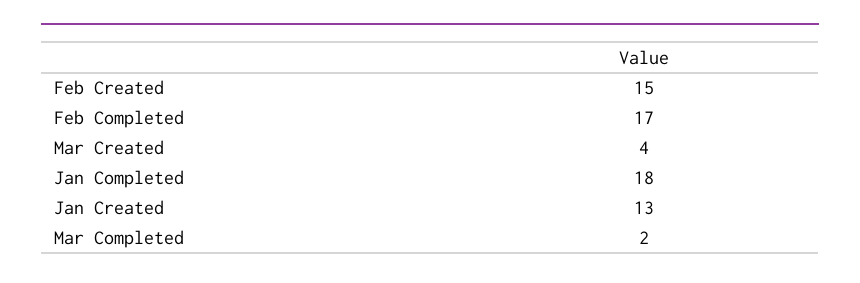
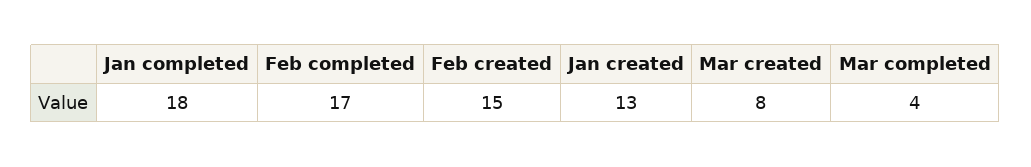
  {
    "Feb Created": 15,
    "Feb Completed": 17,
-   "Mar Created": 4,
+   "Mar Created": 8,
    "Jan Completed": 18,
    "Jan Created": 13,
-   "Mar Completed": 2
+   "Mar Completed": 4
  }

